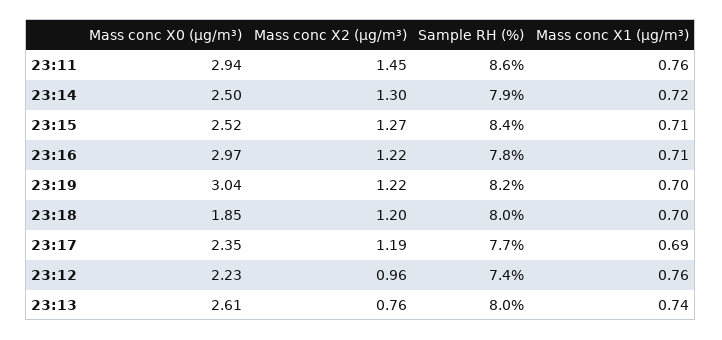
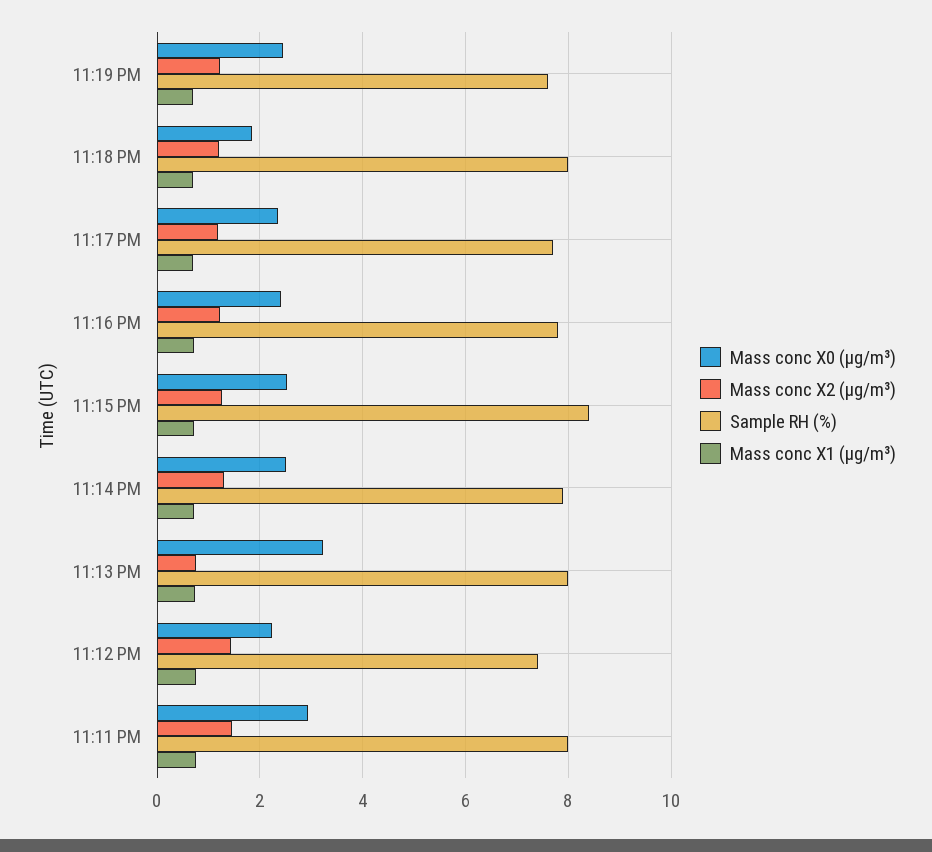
  {
    "Mass conc X0 (μg/m³)": {
      "23:11": 2.94,
      "23:14": 2.5,
      "23:15": 2.52,
-     "23:16": 2.97,
+     "23:16": 2.4,
-     "23:19": 3.04,
+     "23:19": 2.4,
      "23:18": 1.85,
      "23:17": 2.35,
      "23:12": 2.23,
-     "23:13": 2.61
+     "23:13": 3.2
    },
    "Mass conc X2 (μg/m³)": {
      "23:11": 1.45,
      "23:14": 1.3,
      "23:15": 1.27,
      "23:16": 1.22,
      "23:19": 1.22,
      "23:18": 1.2,
      "23:17": 1.19,
-     "23:12": 0.96,
+     "23:12": 1.4,
      "23:13": 0.76
    },
    "Sample RH (%)": {
-     "23:11": 8.6,
+     "23:11": 8,
      "23:14": 7.9,
      "23:15": 8.4,
      "23:16": 7.8,
-     "23:19": 8.2,
+     "23:19": 7.6,
      "23:18": 8,
      "23:17": 7.7,
      "23:12": 7.4,
      "23:13": 8
    },
    "Mass conc X1 (μg/m³)": {
      "23:11": 0.76,
      "23:14": 0.72,
      "23:15": 0.71,
      "23:16": 0.71,
      "23:19": 0.7,
      "23:18": 0.7,
      "23:17": 0.69,
      "23:12": 0.76,
      "23:13": 0.74
    }
  }

